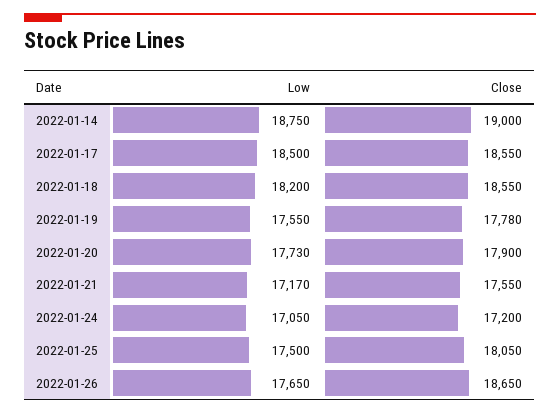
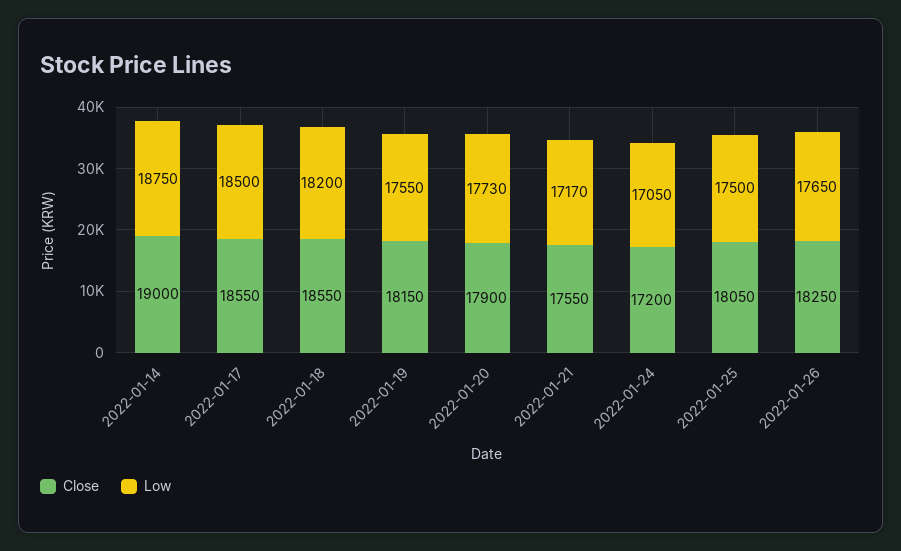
  {
    "Low": {
      "2022-01-14": 18750,
      "2022-01-17": 18500,
      "2022-01-18": 18200,
      "2022-01-19": 17550,
      "2022-01-20": 17730,
      "2022-01-21": 17170,
      "2022-01-24": 17050,
      "2022-01-25": 17500,
      "2022-01-26": 17650
    },
    "Close": {
      "2022-01-14": 19000,
      "2022-01-17": 18550,
      "2022-01-18": 18550,
-     "2022-01-19": 17780,
+     "2022-01-19": 18150,
      "2022-01-20": 17900,
      "2022-01-21": 17550,
      "2022-01-24": 17200,
      "2022-01-25": 18050,
-     "2022-01-26": 18650
+     "2022-01-26": 18250
    }
  }

